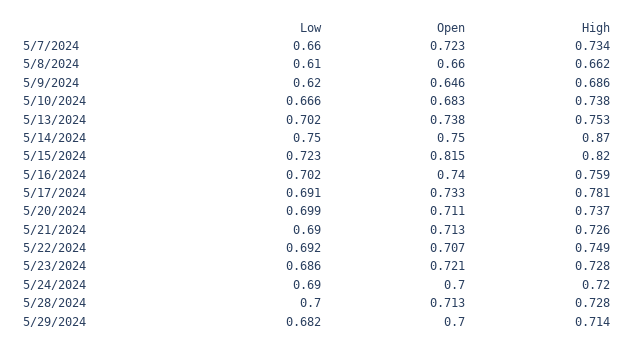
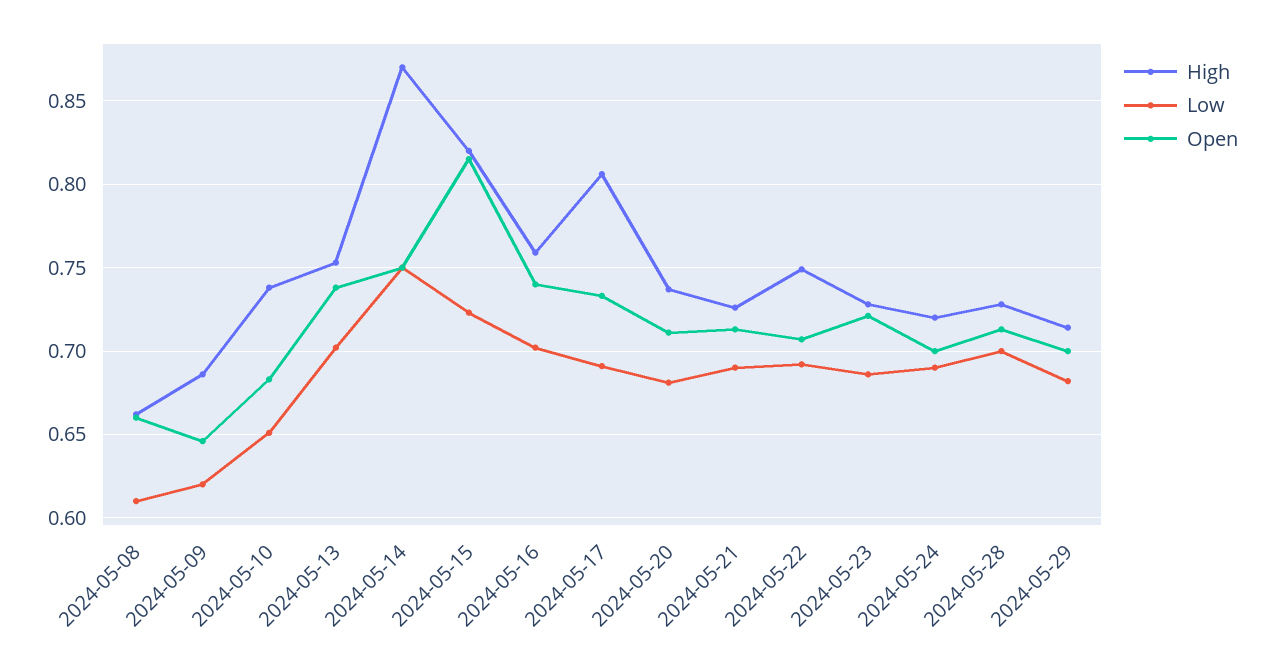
  {
    "Low": {
-     "5/7/2024": 0.66,
      "5/8/2024": 0.61,
      "5/9/2024": 0.62,
-     "5/10/2024": 0.666,
+     "5/10/2024": 0.65,
      "5/13/2024": 0.702,
      "5/14/2024": 0.75,
      "5/15/2024": 0.723,
      "5/16/2024": 0.702,
      "5/17/2024": 0.691,
-     "5/20/2024": 0.699,
+     "5/20/2024": 0.68,
      "5/21/2024": 0.69,
      "5/22/2024": 0.692,
      "5/23/2024": 0.686,
      "5/24/2024": 0.69,
      "5/28/2024": 0.7,
      "5/29/2024": 0.682
    },
    "Open": {
-     "5/7/2024": 0.723,
      "5/8/2024": 0.66,
      "5/9/2024": 0.646,
      "5/10/2024": 0.683,
      "5/13/2024": 0.738,
      "5/14/2024": 0.75,
      "5/15/2024": 0.815,
      "5/16/2024": 0.74,
      "5/17/2024": 0.733,
      "5/20/2024": 0.711,
      "5/21/2024": 0.713,
      "5/22/2024": 0.707,
      "5/23/2024": 0.721,
      "5/24/2024": 0.7,
      "5/28/2024": 0.713,
      "5/29/2024": 0.7
    },
    "High": {
-     "5/7/2024": 0.734,
      "5/8/2024": 0.662,
      "5/9/2024": 0.686,
      "5/10/2024": 0.738,
      "5/13/2024": 0.753,
      "5/14/2024": 0.87,
      "5/15/2024": 0.82,
      "5/16/2024": 0.759,
-     "5/17/2024": 0.781,
+     "5/17/2024": 0.805,
      "5/20/2024": 0.737,
      "5/21/2024": 0.726,
      "5/22/2024": 0.749,
      "5/23/2024": 0.728,
      "5/24/2024": 0.72,
      "5/28/2024": 0.728,
      "5/29/2024": 0.714
    }
  }

